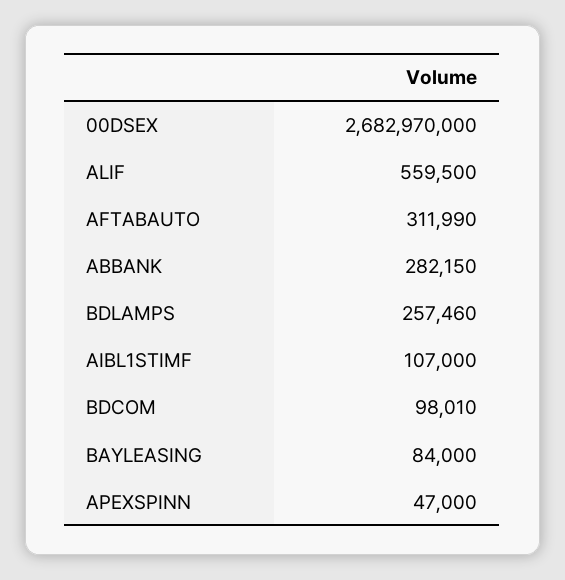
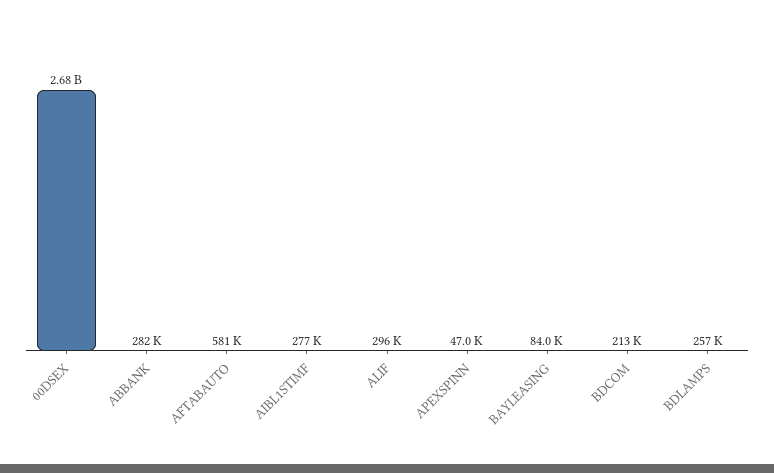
  {
    "00DSEX": 2682970000,
-   "ALIF": 559500,
+   "ALIF": 296000,
-   "AFTABAUTO": 311990,
+   "AFTABAUTO": 581000,
    "ABBANK": 282150,
    "BDLAMPS": 257460,
-   "AIBL1STIMF": 107000,
+   "AIBL1STIMF": 277000,
-   "BDCOM": 98010,
+   "BDCOM": 213000,
    "BAYLEASING": 84000,
    "APEXSPINN": 47000
  }

